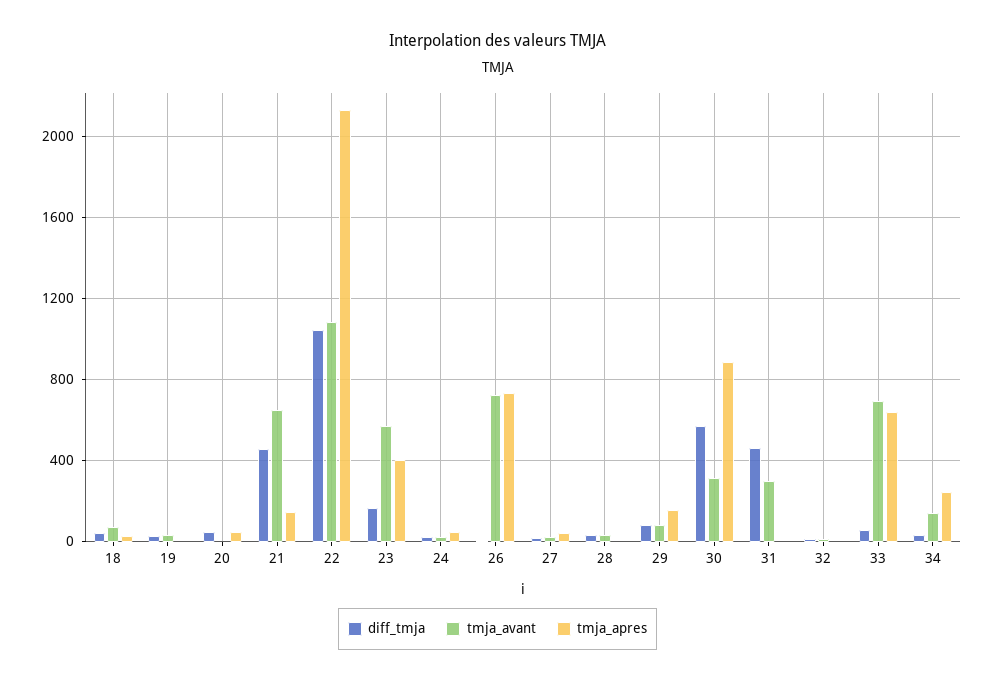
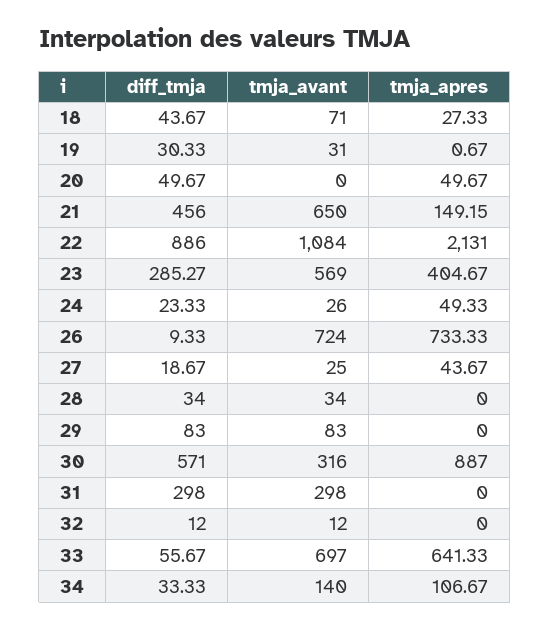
  {
    "diff_tmja": {
      "18": 43.67,
      "19": 30.33,
      "20": 49.67,
      "21": 456,
-     "22": 1050,
+     "22": 886,
-     "23": 150,
+     "23": 285.27,
      "24": 23.33,
      "26": 9.33,
      "27": 18.67,
      "28": 34,
      "29": 83,
      "30": 571,
-     "31": 450,
+     "31": 298,
      "32": 12,
      "33": 55.67,
      "34": 33.33
    },
    "tmja_avant": {
      "18": 71,
      "19": 31,
      "20": 0,
      "21": 650,
      "22": 1084,
      "23": 569,
      "24": 26,
      "26": 724,
      "27": 25,
      "28": 34,
      "29": 83,
      "30": 316,
      "31": 298,
      "32": 12,
      "33": 697,
      "34": 140
    },
    "tmja_apres": {
      "18": 27.33,
      "19": 0.67,
      "20": 49.67,
      "21": 149.15,
      "22": 2131,
      "23": 404.67,
      "24": 49.33,
      "26": 733.33,
      "27": 43.67,
      "28": 0,
-     "29": 150,
+     "29": 0,
      "30": 887,
      "31": 0,
      "32": 0,
      "33": 641.33,
-     "34": 250
+     "34": 106.67
    }
  }

